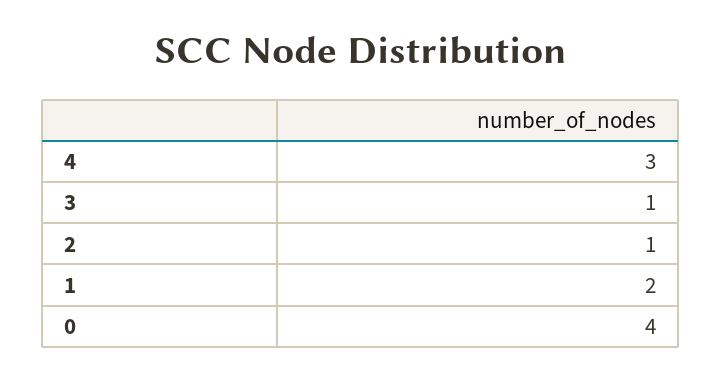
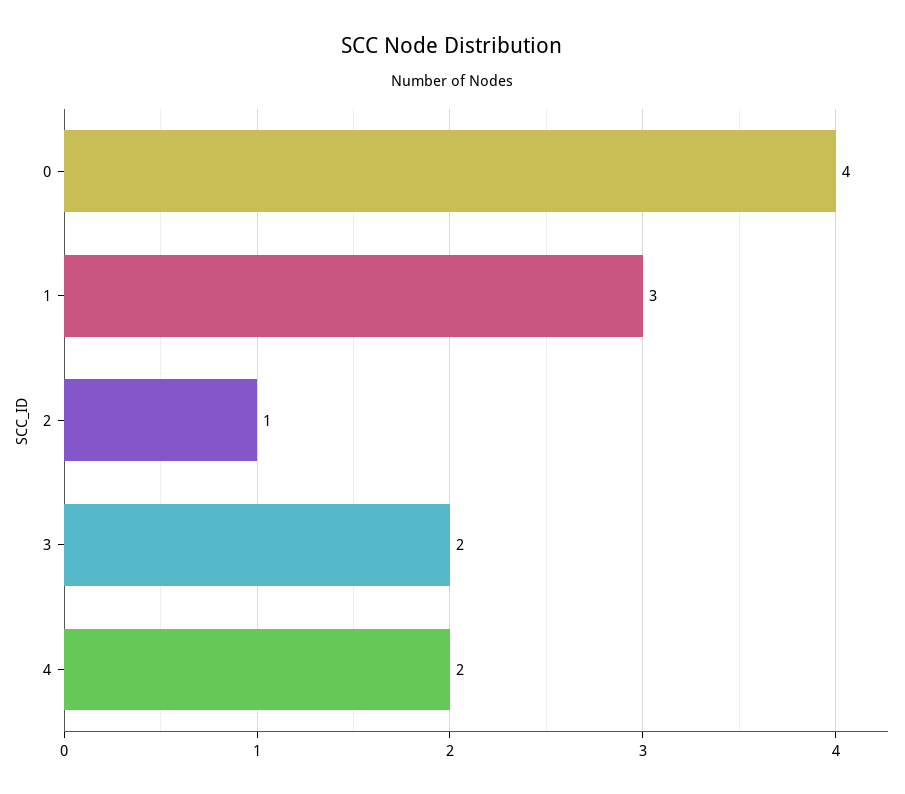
  {
-   "4": 3,
+   "4": 2,
-   "3": 1,
+   "3": 2,
    "2": 1,
-   "1": 2,
+   "1": 3,
    "0": 4
  }

